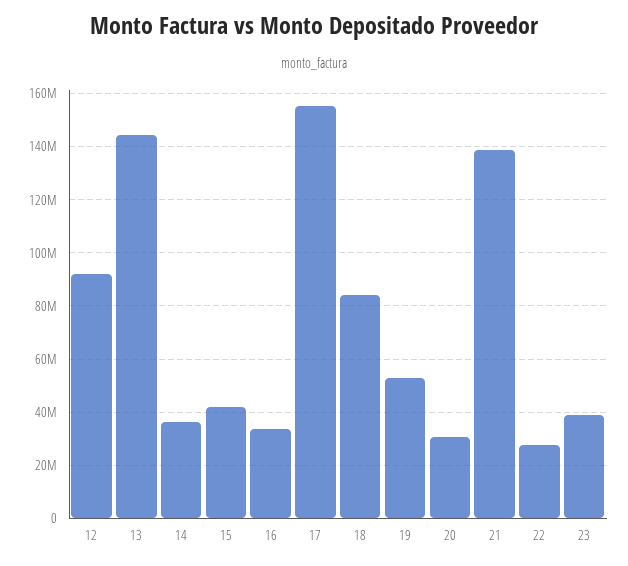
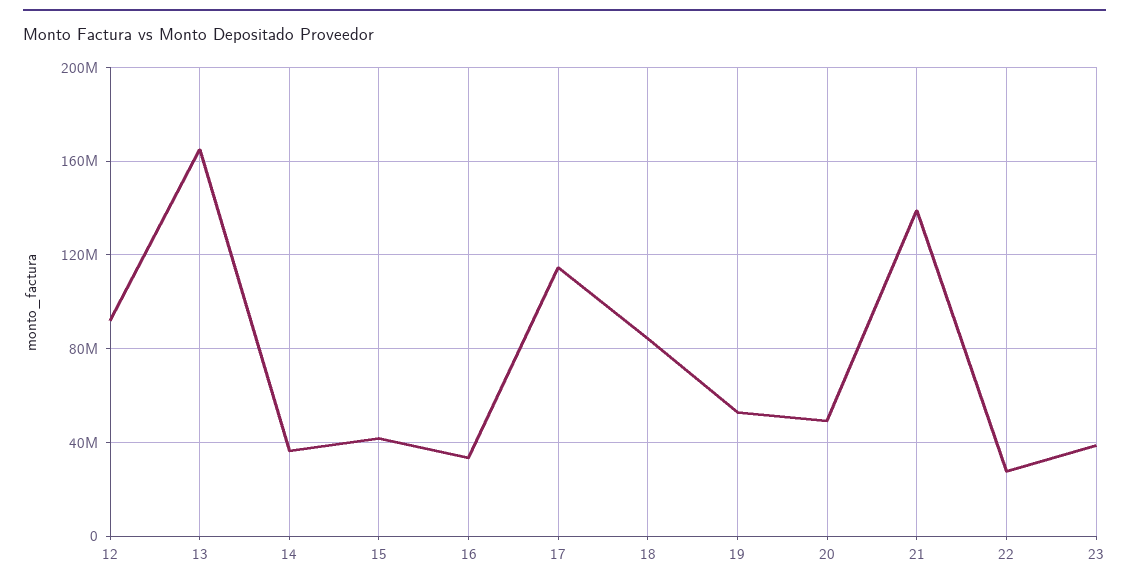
  {
    "12": 92500000,
-   "13": 145000000,
+   "13": 165000000,
    "14": 37500000,
    "15": 42500000,
    "16": 32500000,
-   "17": 155000000,
+   "17": 115000000,
    "18": 85000000,
    "19": 52500000,
-   "20": 30000000,
+   "20": 50000000,
    "21": 140000000,
    "22": 27500000,
    "23": 37500000
  }

